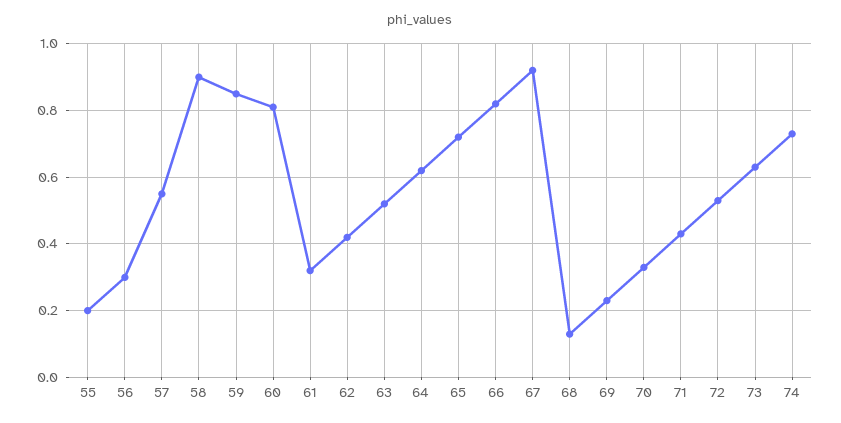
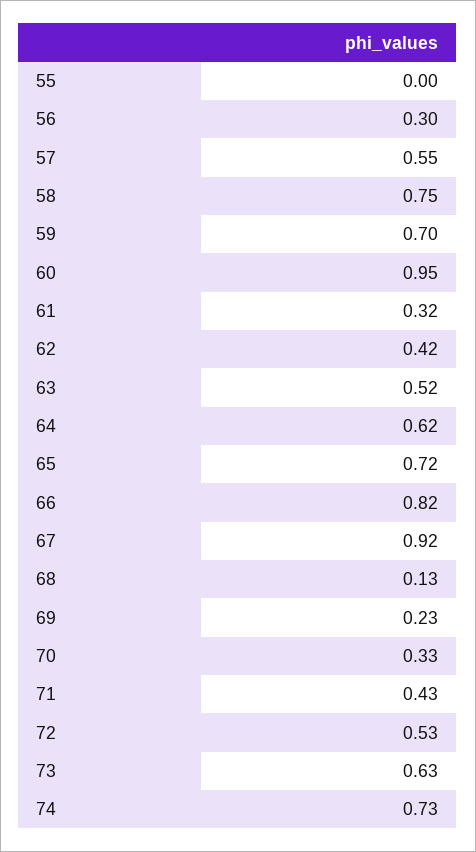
  {
-   "55": 0.2,
+   "55": 0,
    "56": 0.3,
    "57": 0.55,
-   "58": 0.9,
+   "58": 0.75,
-   "59": 0.85,
+   "59": 0.7,
-   "60": 0.8,
+   "60": 0.95,
    "61": 0.32,
    "62": 0.42,
    "63": 0.52,
    "64": 0.62,
    "65": 0.72,
    "66": 0.82,
    "67": 0.92,
    "68": 0.13,
    "69": 0.23,
    "70": 0.33,
    "71": 0.43,
    "72": 0.53,
    "73": 0.63,
    "74": 0.73
  }

